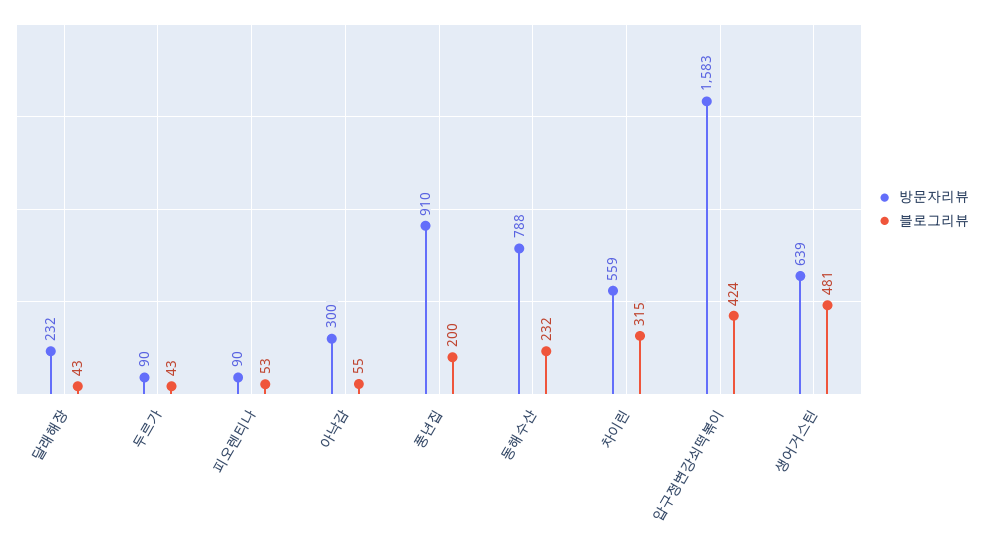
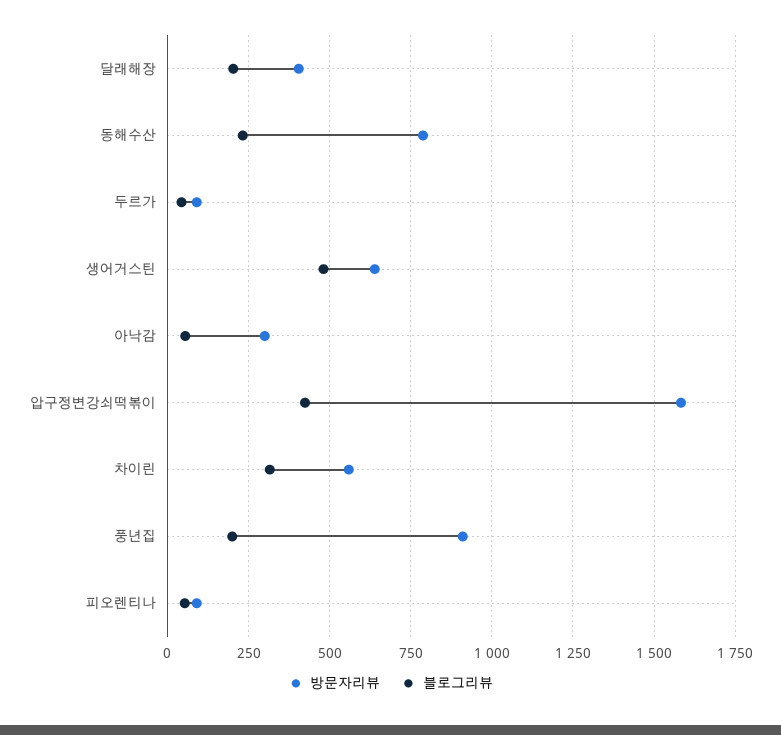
  {
    "방문자리뷰": {
-     "달래해장": 232,
+     "달래해장": 400,
      "두르가": 90,
      "피오렌티나": 90,
      "아낙감": 300,
      "풍년집": 910,
      "동해수산": 788,
      "차이린": 559,
      "압구정변강쇠떡볶이": 1583,
      "생어거스틴": 639
    },
    "블로그리뷰": {
-     "달래해장": 43,
+     "달래해장": 200,
      "두르가": 43,
      "피오렌티나": 53,
      "아낙감": 55,
      "풍년집": 200,
      "동해수산": 232,
      "차이린": 315,
      "압구정변강쇠떡볶이": 424,
      "생어거스틴": 481
    }
  }

